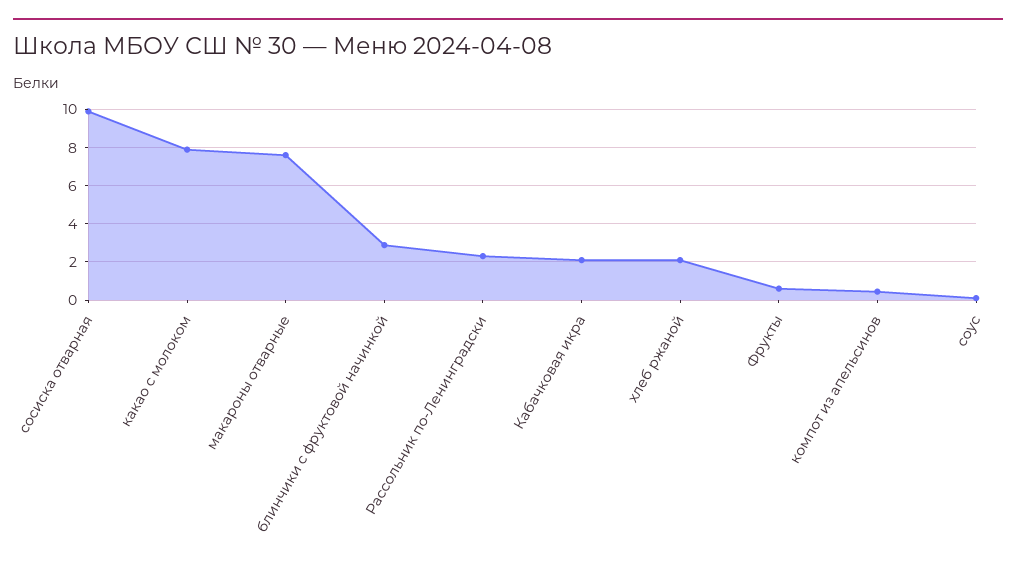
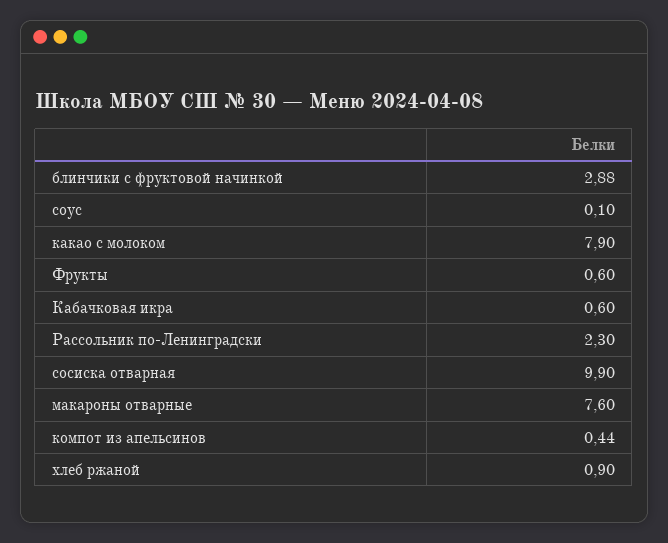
  {
    "сосиска отварная": 9.9,
    "какао с молоком": 7.9,
    "макароны отварные": 7.6,
    "блинчики с фруктовой начинкой": 2.88,
    "Рассольник по-Ленинградски": 2.3,
-   "Кабачковая икра": 2,
+   "Кабачковая икра": 0.6,
-   "хлеб ржаной": 2,
+   "хлеб ржаной": 0.9,
    "Фрукты": 0.6,
    "компот из апельсинов": 0.44,
    "соус": 0.1
  }

